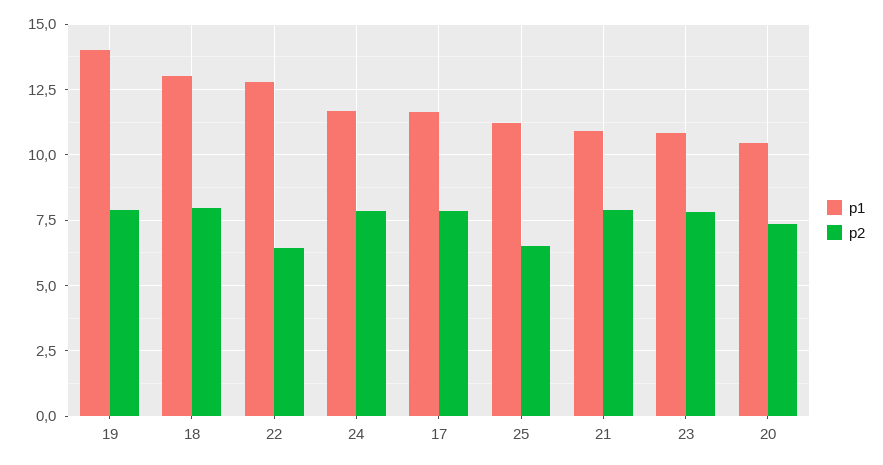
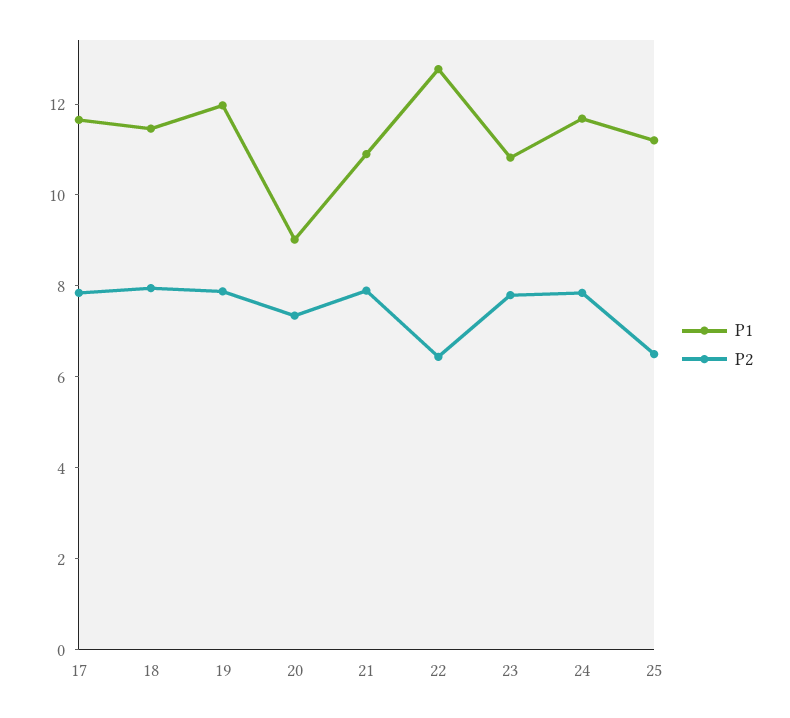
  {
    "p1": {
-     "19": 14,
+     "19": 12,
-     "18": 13,
+     "18": 11.5,
      "22": 12.75,
      "24": 11.75,
      "17": 11.75,
      "25": 11.25,
      "21": 11,
      "23": 10.75,
-     "20": 10.5
+     "20": 9
    },
    "p2": {
      "19": 8,
      "18": 8,
      "22": 6.5,
      "24": 7.75,
      "17": 7.75,
      "25": 6.5,
      "21": 8,
      "23": 7.75,
      "20": 7.25
    }
  }

